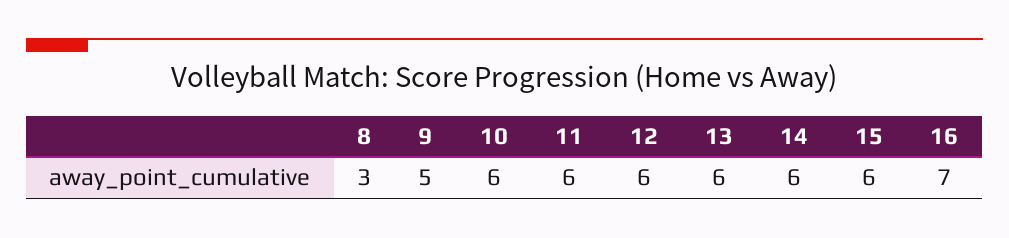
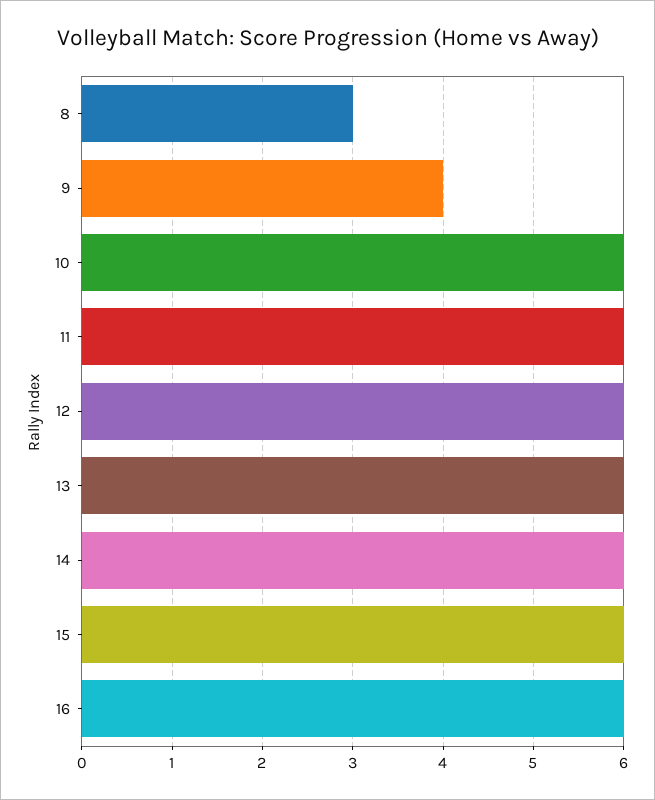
  {
    "8": 3,
-   "9": 5,
+   "9": 4,
    "10": 6,
    "11": 6,
    "12": 6,
    "13": 6,
    "14": 6,
    "15": 6,
-   "16": 7
+   "16": 6
  }

